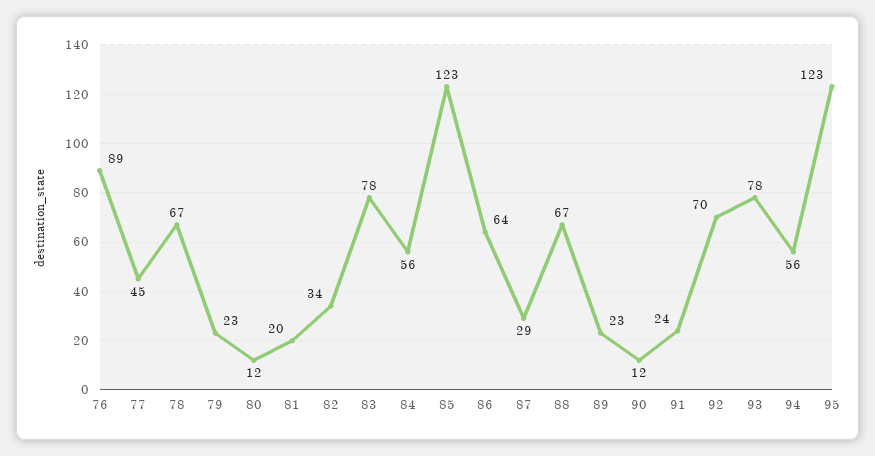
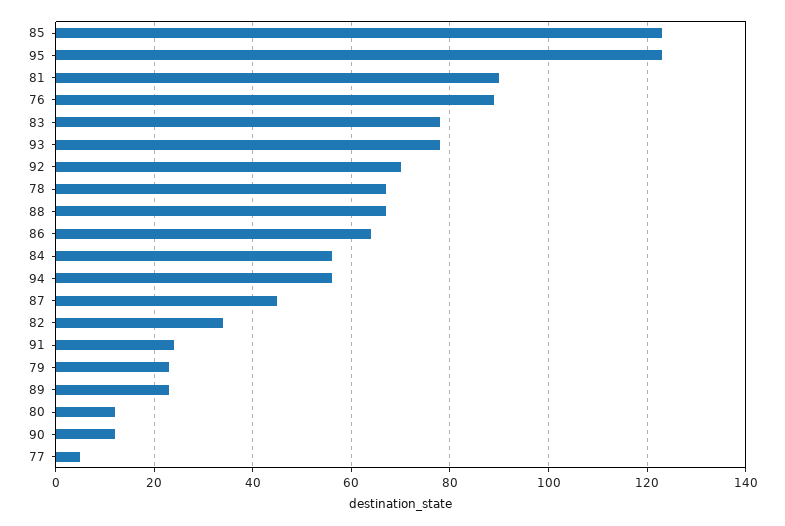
  {
    "76": 89,
-   "77": 45,
+   "77": 5,
    "78": 67,
    "79": 23,
    "80": 12,
-   "81": 20,
+   "81": 90,
    "82": 34,
    "83": 78,
    "84": 56,
    "85": 123,
    "86": 64,
-   "87": 29,
+   "87": 45,
    "88": 67,
    "89": 23,
    "90": 12,
    "91": 24,
    "92": 70,
    "93": 78,
    "94": 56,
    "95": 123
  }

